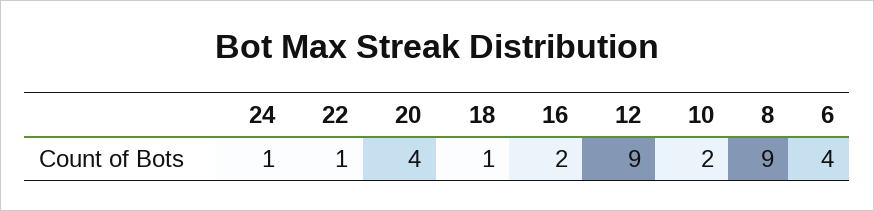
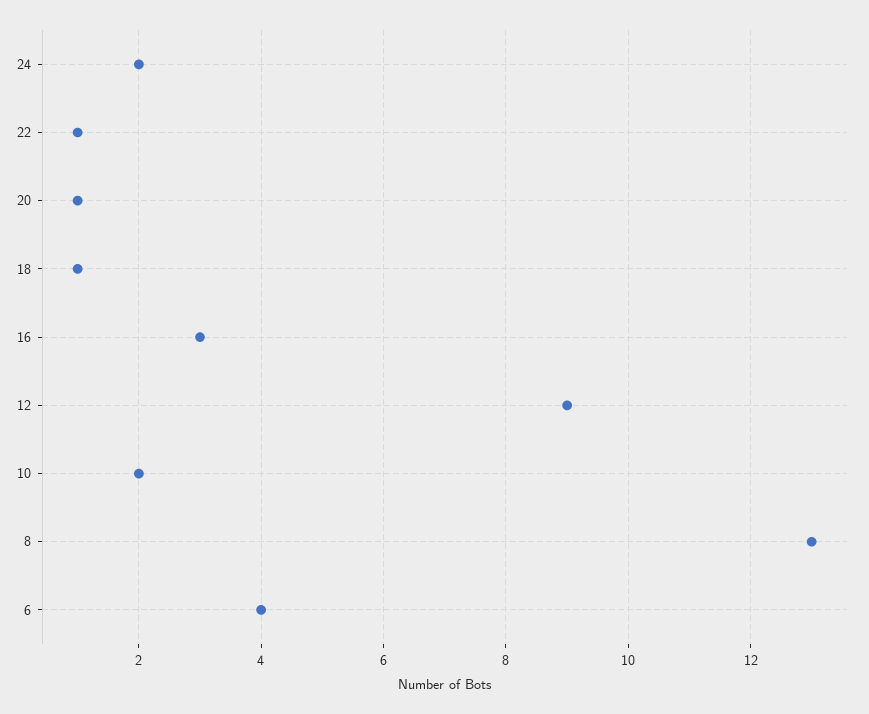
  {
-   "24": 1,
+   "24": 2,
    "22": 1,
-   "20": 4,
+   "20": 1,
    "18": 1,
-   "16": 2,
+   "16": 3,
    "12": 9,
    "10": 2,
-   "8": 9,
+   "8": 13,
    "6": 4
  }

